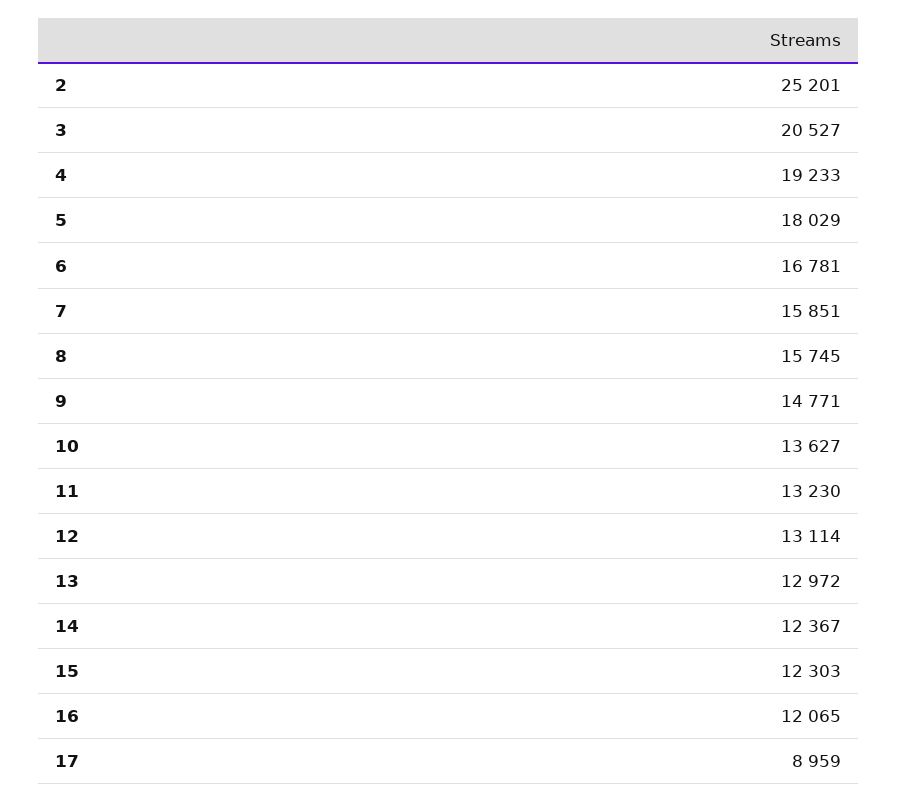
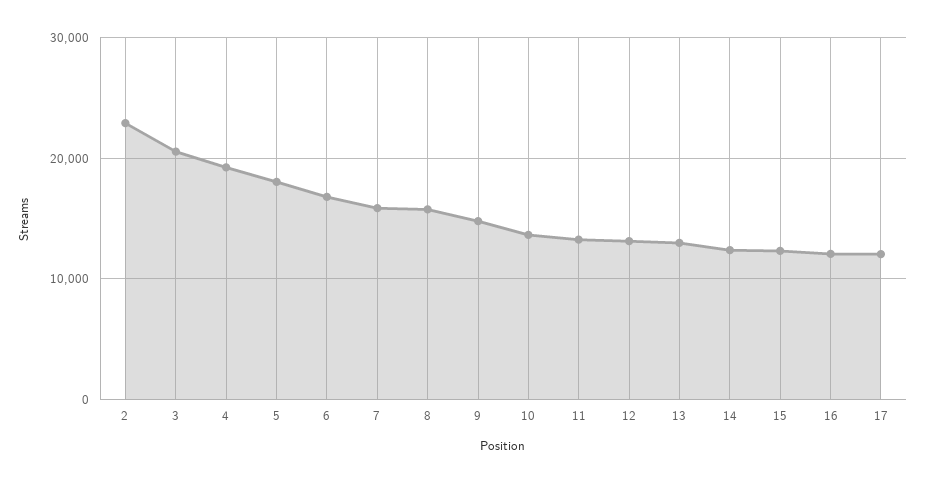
  {
-   "2": 25201,
+   "2": 23000,
    "3": 20527,
    "4": 19233,
    "5": 18029,
    "6": 16781,
    "7": 15851,
    "8": 15745,
    "9": 14771,
    "10": 13627,
    "11": 13230,
    "12": 13114,
    "13": 12972,
    "14": 12367,
    "15": 12303,
    "16": 12065,
-   "17": 8959
+   "17": 12000
  }

